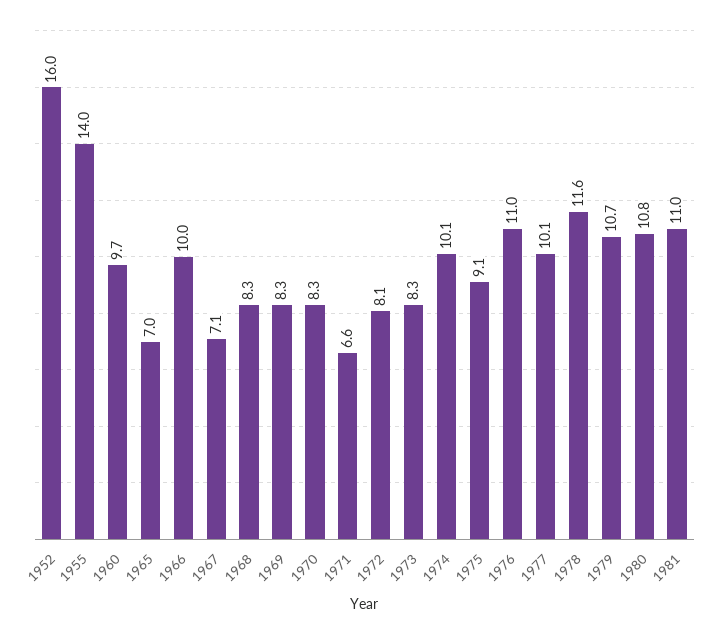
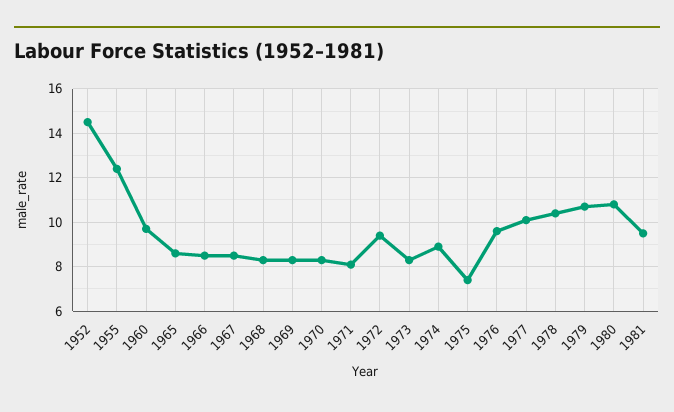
  {
-   "1952": 16,
+   "1952": 14.5,
-   "1955": 14,
+   "1955": 12.5,
    "1960": 9.7,
-   "1965": 7,
+   "1965": 8.5,
-   "1966": 10,
+   "1966": 8.5,
-   "1967": 7.1,
+   "1967": 8.5,
    "1968": 8.3,
    "1969": 8.3,
    "1970": 8.3,
-   "1971": 6.6,
+   "1971": 8,
-   "1972": 8.1,
+   "1972": 9.5,
    "1973": 8.3,
-   "1974": 10.1,
+   "1974": 9,
-   "1975": 9.1,
+   "1975": 7.5,
-   "1976": 11,
+   "1976": 9.5,
    "1977": 10.1,
-   "1978": 11.6,
+   "1978": 10.5,
    "1979": 10.7,
    "1980": 10.8,
-   "1981": 11
+   "1981": 9.5
  }

